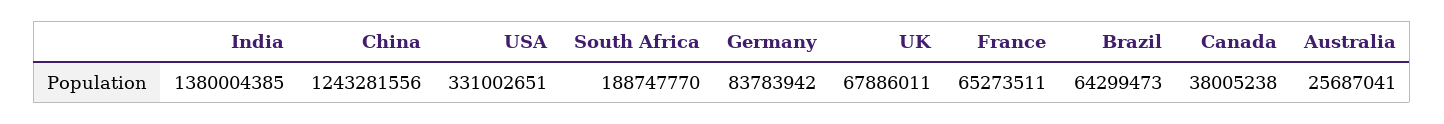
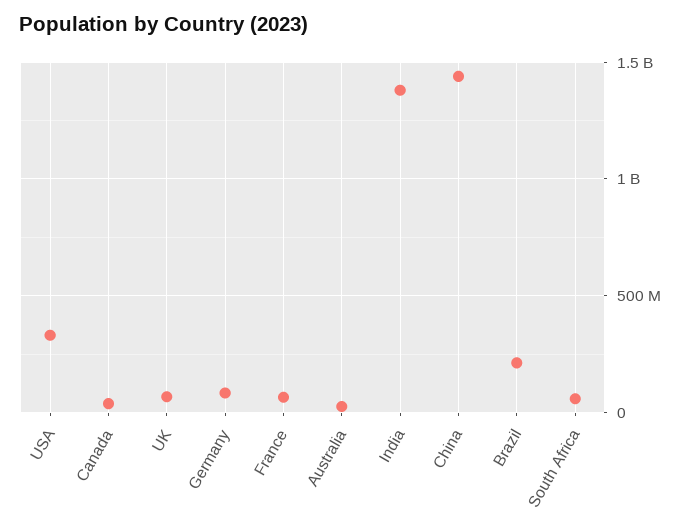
  {
    "India": 1380004385,
-   "China": 1243281556,
+   "China": 1450000000,
    "USA": 331002651,
-   "South Africa": 188747770,
+   "South Africa": 50000000,
    "Germany": 83783942,
    "UK": 67886011,
    "France": 65273511,
-   "Brazil": 64299473,
+   "Brazil": 200000000,
    "Canada": 38005238,
    "Australia": 25687041
  }

